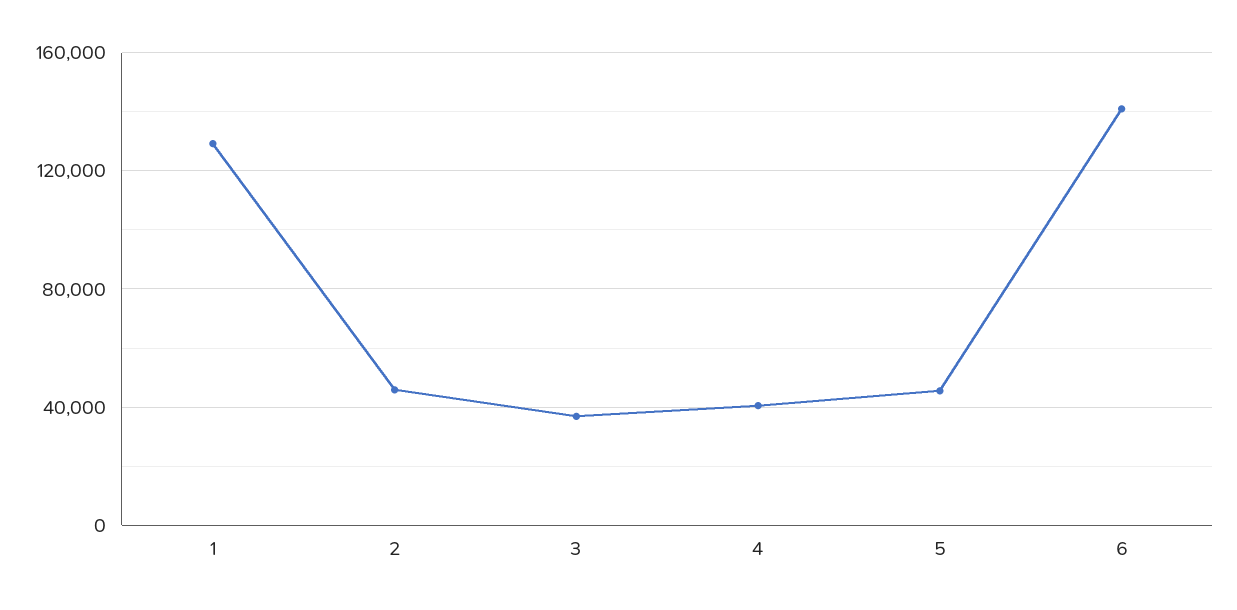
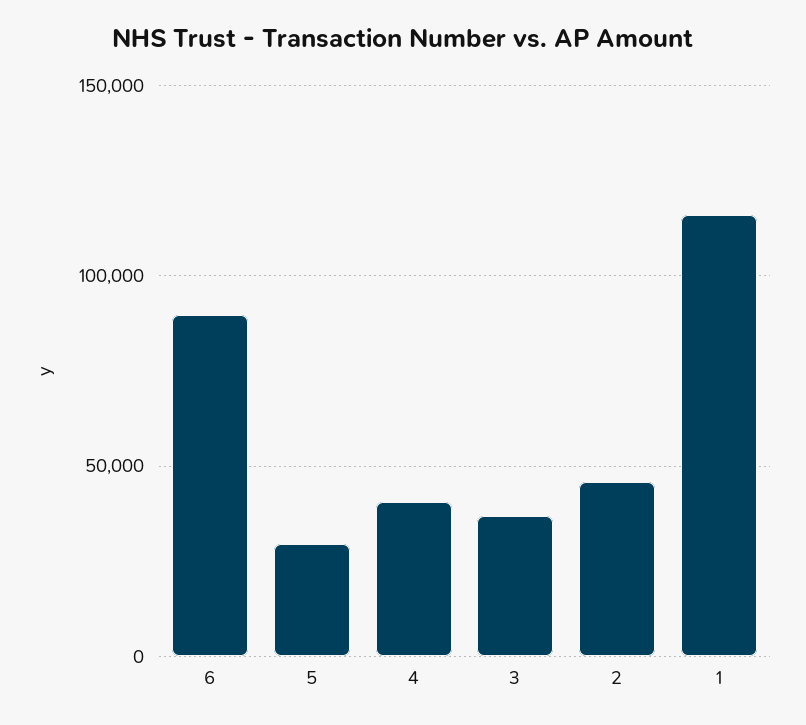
  {
-   "1": 130000,
+   "1": 115000,
    "2": 45000,
    "3": 35000,
    "4": 40000,
-   "5": 45000,
+   "5": 30000,
-   "6": 140000
+   "6": 90000
  }

